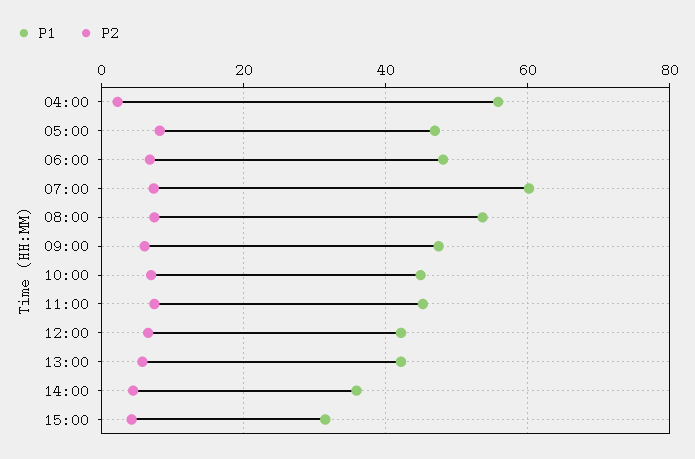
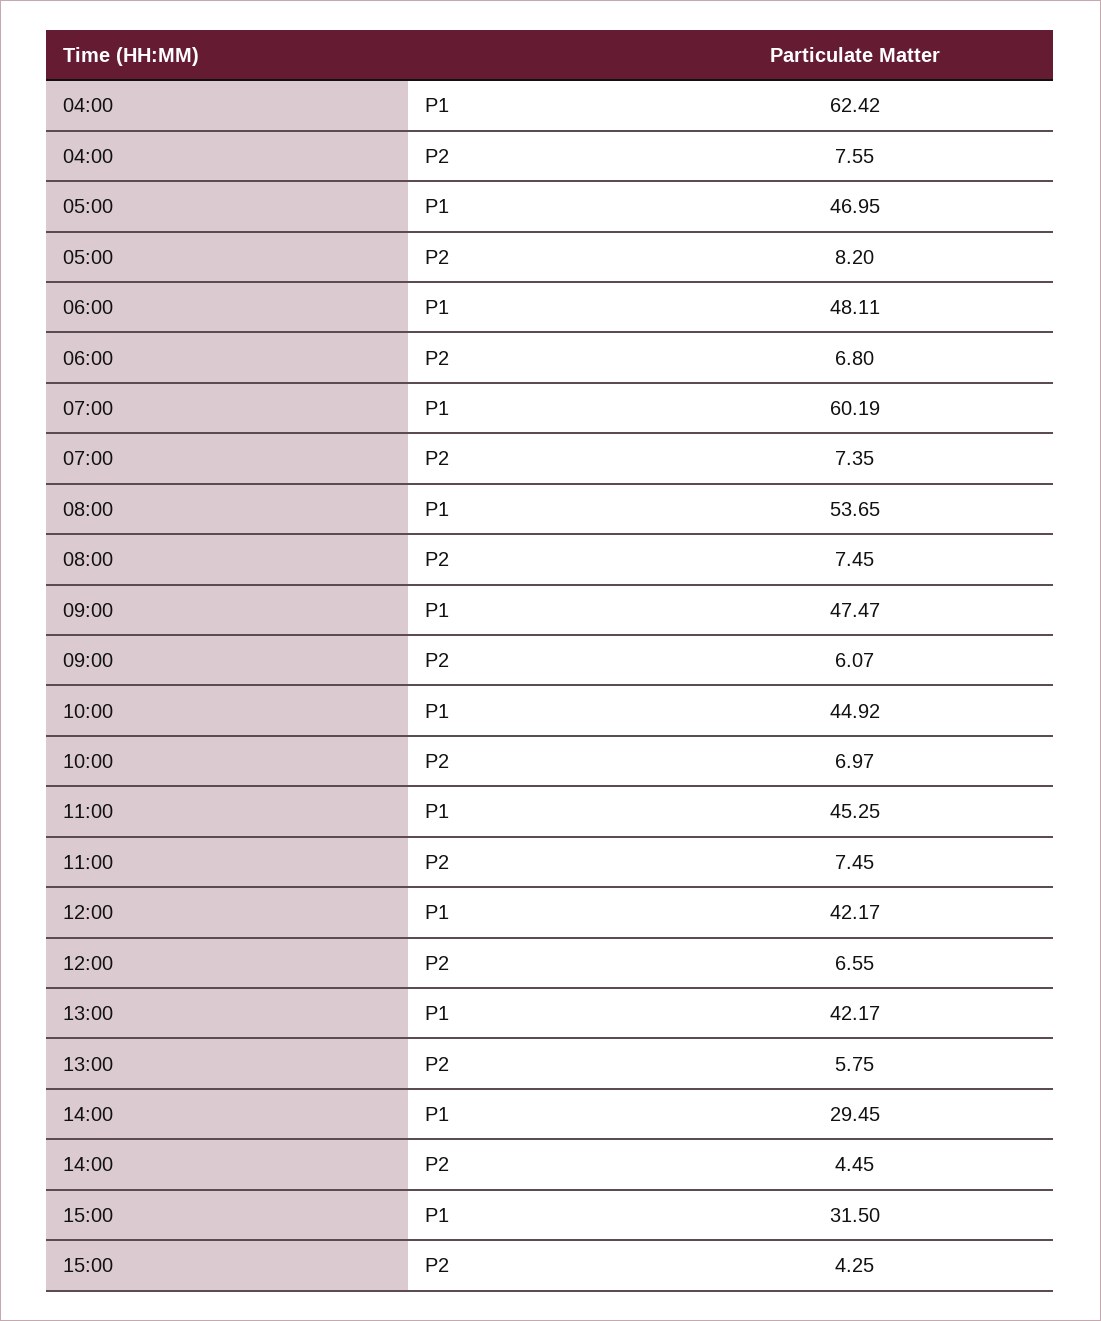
  {
    "P1": {
-     "04:00": 56,
+     "04:00": 62.42,
      "05:00": 46.95,
      "06:00": 48.11,
      "07:00": 60.19,
      "08:00": 53.65,
      "09:00": 47.47,
      "10:00": 44.92,
      "11:00": 45.25,
      "12:00": 42.17,
      "13:00": 42.17,
-     "14:00": 36,
+     "14:00": 29.45,
      "15:00": 31.5
    },
    "P2": {
-     "04:00": 2,
+     "04:00": 7.55,
      "05:00": 8.2,
      "06:00": 6.8,
      "07:00": 7.35,
      "08:00": 7.45,
      "09:00": 6.07,
      "10:00": 6.97,
      "11:00": 7.45,
      "12:00": 6.55,
      "13:00": 5.75,
      "14:00": 4.45,
      "15:00": 4.25
    }
  }

